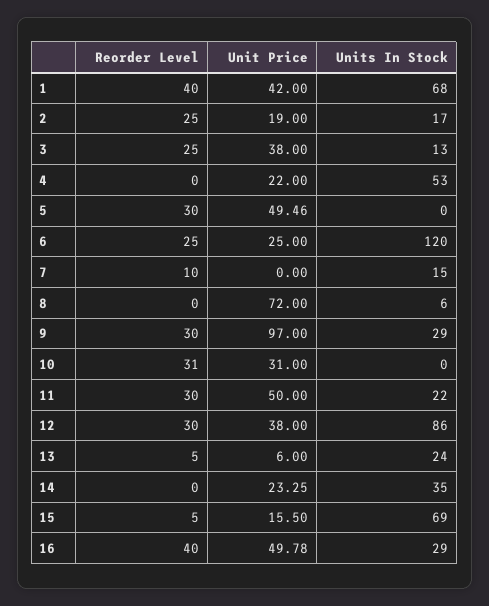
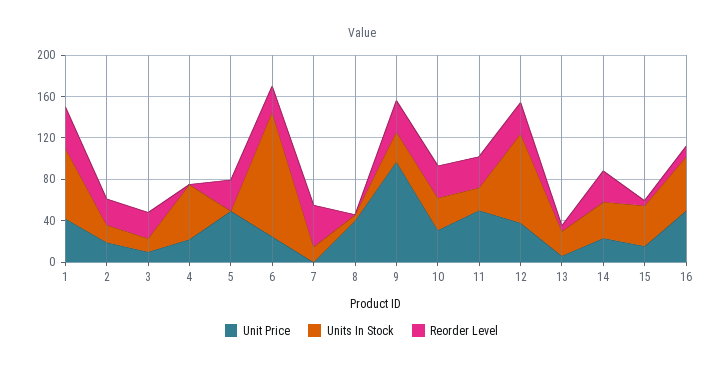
  {
    "Reorder Level": {
      "1": 40,
      "2": 25,
      "3": 25,
      "4": 0,
      "5": 30,
      "6": 25,
-     "7": 10,
+     "7": 40,
      "8": 0,
      "9": 30,
      "10": 31,
      "11": 30,
      "12": 30,
      "13": 5,
-     "14": 0,
+     "14": 30,
      "15": 5,
-     "16": 40
+     "16": 10
    },
    "Unit Price": {
      "1": 42,
      "2": 19,
-     "3": 38,
+     "3": 10,
      "4": 22,
      "5": 49.46,
      "6": 25,
      "7": 0,
-     "8": 72,
+     "8": 40,
      "9": 97,
      "10": 31,
      "11": 50,
      "12": 38,
      "13": 6,
      "14": 23.25,
      "15": 15.5,
      "16": 49.78
    },
    "Units In Stock": {
      "1": 68,
      "2": 17,
      "3": 13,
      "4": 53,
      "5": 0,
      "6": 120,
      "7": 15,
      "8": 6,
      "9": 29,
-     "10": 0,
+     "10": 30,
      "11": 22,
      "12": 86,
      "13": 24,
      "14": 35,
-     "15": 69,
+     "15": 40,
-     "16": 29
+     "16": 50
    }
  }

